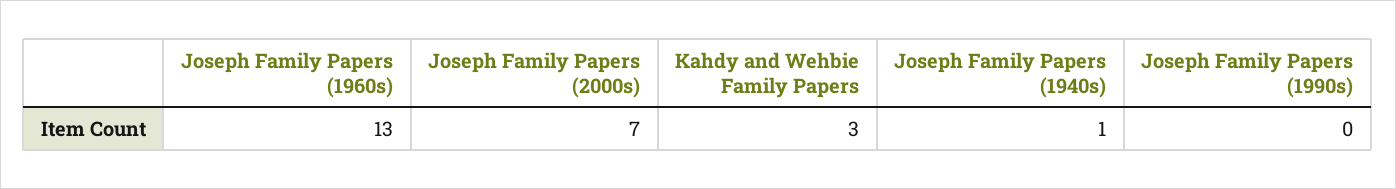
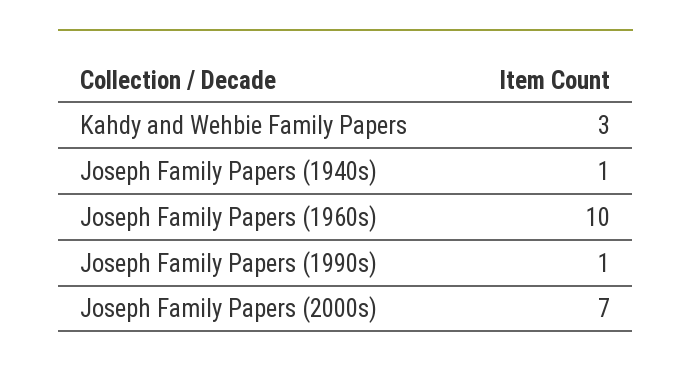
  {
-   "Joseph Family Papers (1960s)": 13,
+   "Joseph Family Papers (1960s)": 10,
    "Joseph Family Papers (2000s)": 7,
    "Kahdy and Wehbie Family Papers": 3,
    "Joseph Family Papers (1940s)": 1,
-   "Joseph Family Papers (1990s)": 0
+   "Joseph Family Papers (1990s)": 1
  }

